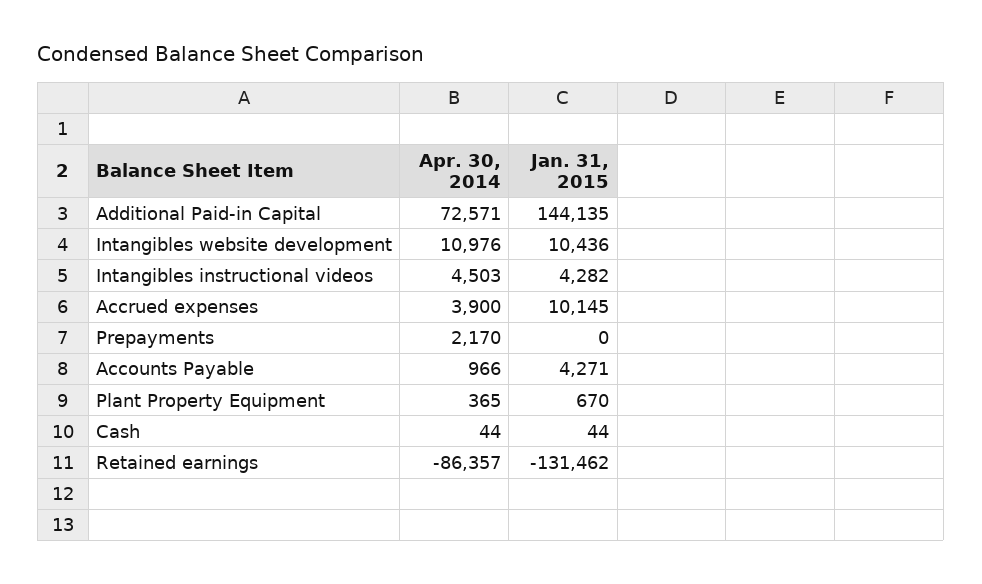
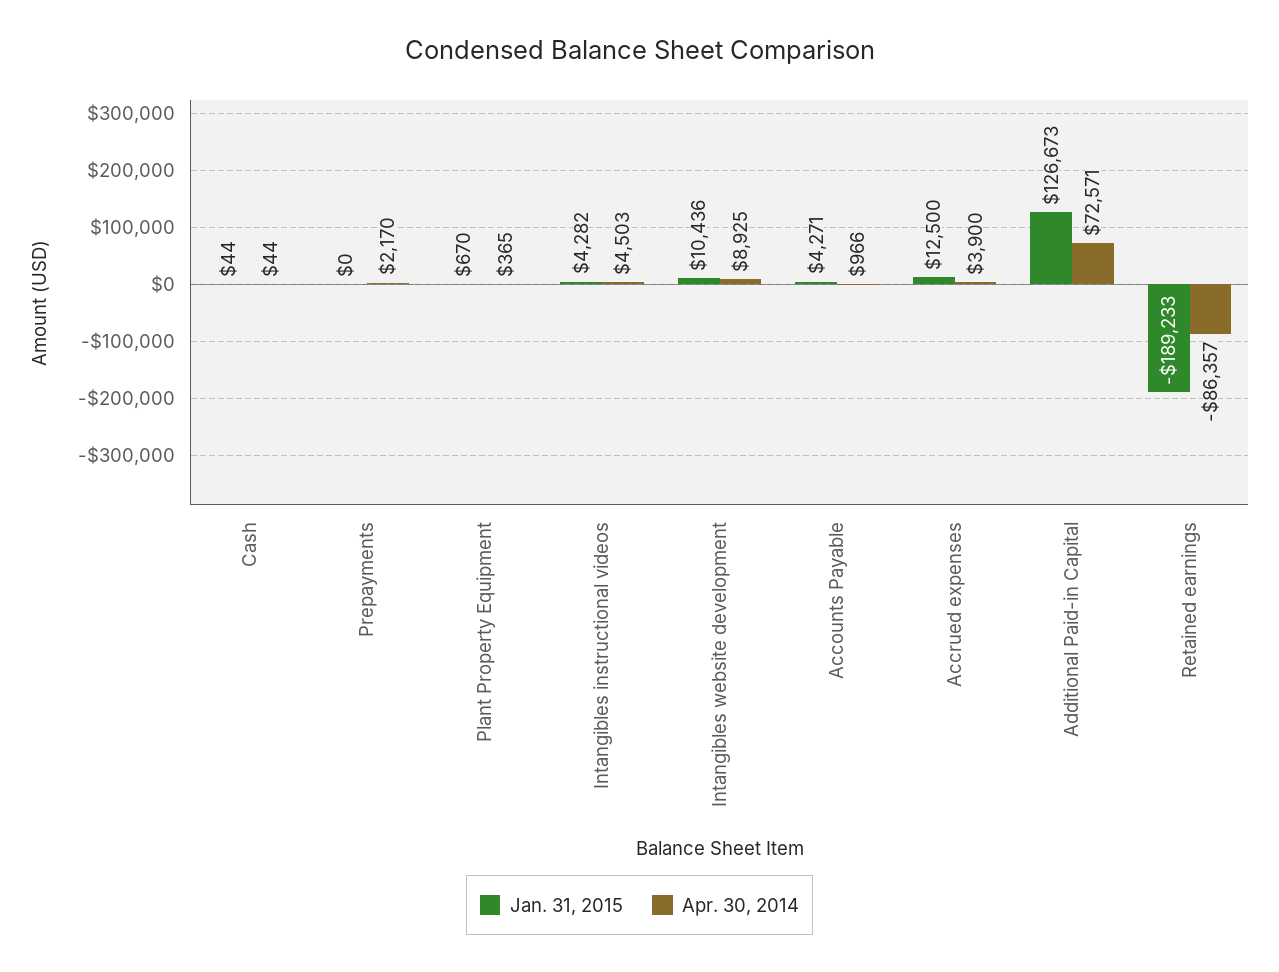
  {
    "Apr. 30, 2014": {
      "Additional Paid-in Capital": 72571,
-     "Intangibles website development": 10976,
+     "Intangibles website development": 8925,
      "Intangibles instructional videos": 4503,
      "Accrued expenses": 3900,
      "Prepayments": 2170,
      "Accounts Payable": 966,
      "Plant Property Equipment": 365,
      "Cash": 44,
      "Retained earnings": -86357
    },
    "Jan. 31, 2015": {
-     "Additional Paid-in Capital": 144135,
+     "Additional Paid-in Capital": 126673,
      "Intangibles website development": 10436,
      "Intangibles instructional videos": 4282,
-     "Accrued expenses": 10145,
+     "Accrued expenses": 12500,
      "Prepayments": 0,
      "Accounts Payable": 4271,
      "Plant Property Equipment": 670,
      "Cash": 44,
-     "Retained earnings": -131462
+     "Retained earnings": -189233
    }
  }

